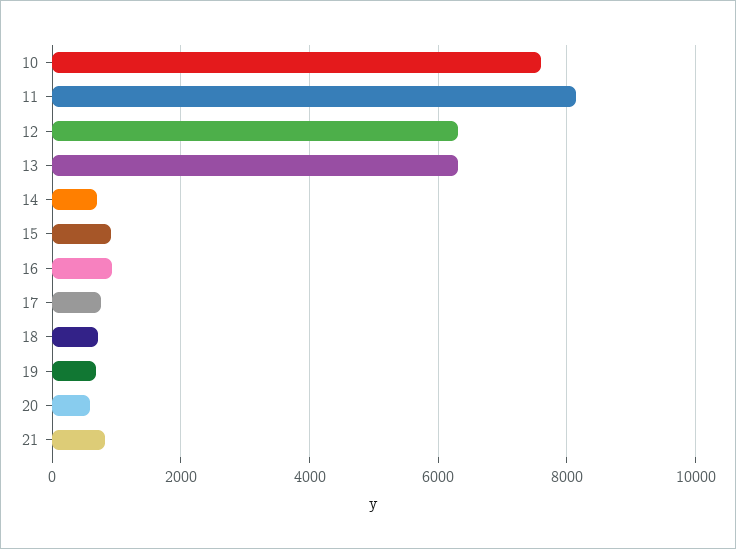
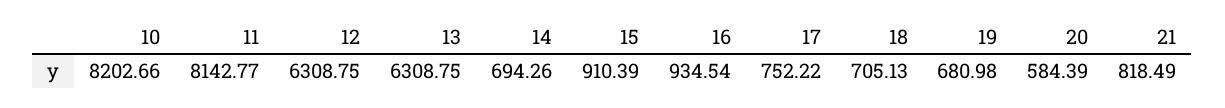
  {
-   "10": 7600,
+   "10": 8202.66,
    "11": 8142.77,
    "12": 6308.75,
    "13": 6308.75,
    "14": 694.26,
    "15": 910.39,
    "16": 934.54,
    "17": 752.22,
    "18": 705.13,
    "19": 680.98,
    "20": 584.39,
    "21": 818.49
  }

